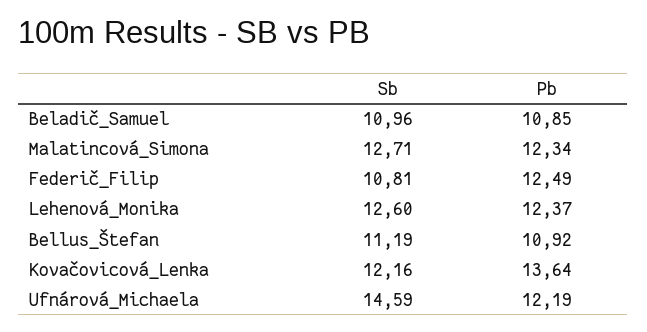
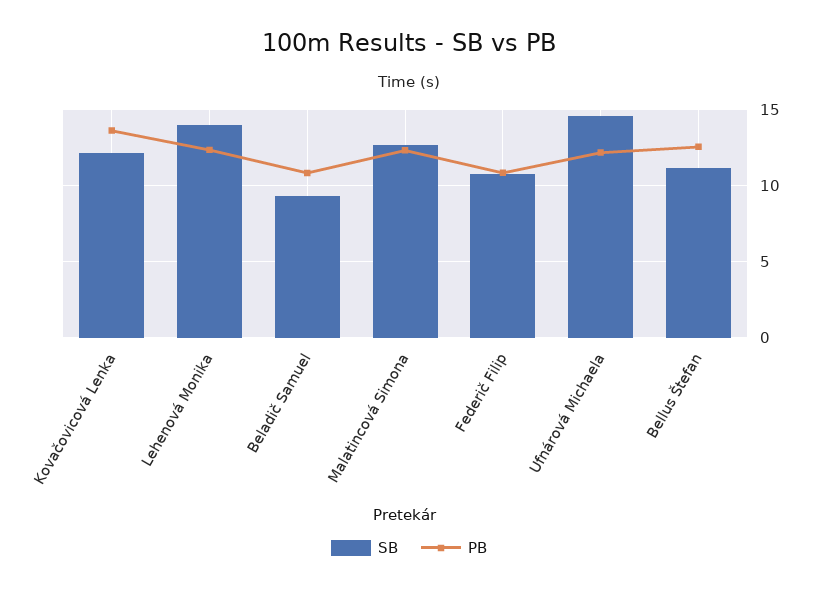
  {
    "Sb": {
-     "Beladič_Samuel": 10.96,
+     "Beladič_Samuel": 9.5,
      "Malatincová_Simona": 12.71,
      "Federič_Filip": 10.81,
-     "Lehenová_Monika": 12.6,
+     "Lehenová_Monika": 14,
      "Bellus_Štefan": 11.19,
      "Kovačovicová_Lenka": 12.16,
      "Ufnárová_Michaela": 14.59
    },
    "Pb": {
      "Beladič_Samuel": 10.85,
      "Malatincová_Simona": 12.34,
-     "Federič_Filip": 12.49,
+     "Federič_Filip": 11,
      "Lehenová_Monika": 12.37,
-     "Bellus_Štefan": 10.92,
+     "Bellus_Štefan": 12.5,
      "Kovačovicová_Lenka": 13.64,
      "Ufnárová_Michaela": 12.19
    }
  }

